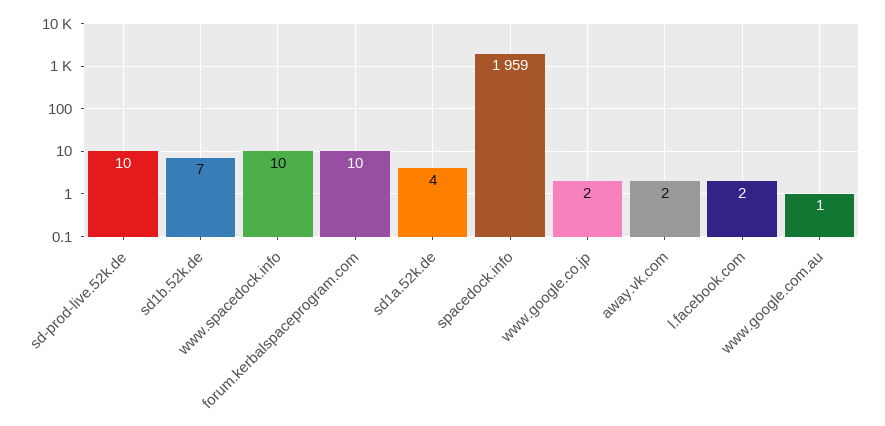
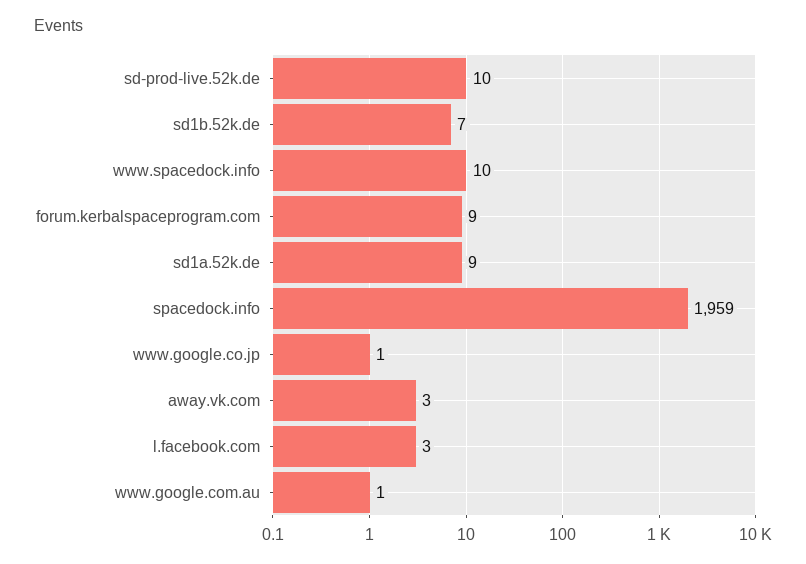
  {
    "sd-prod-live.52k.de": 10,
    "sd1b.52k.de": 7,
    "www.spacedock.info": 10,
-   "forum.kerbalspaceprogram.com": 10,
+   "forum.kerbalspaceprogram.com": 9,
-   "sd1a.52k.de": 4,
+   "sd1a.52k.de": 9,
    "spacedock.info": 1959,
-   "www.google.co.jp": 2,
+   "www.google.co.jp": 1,
-   "away.vk.com": 2,
+   "away.vk.com": 3,
-   "l.facebook.com": 2,
+   "l.facebook.com": 3,
    "www.google.com.au": 1
  }

